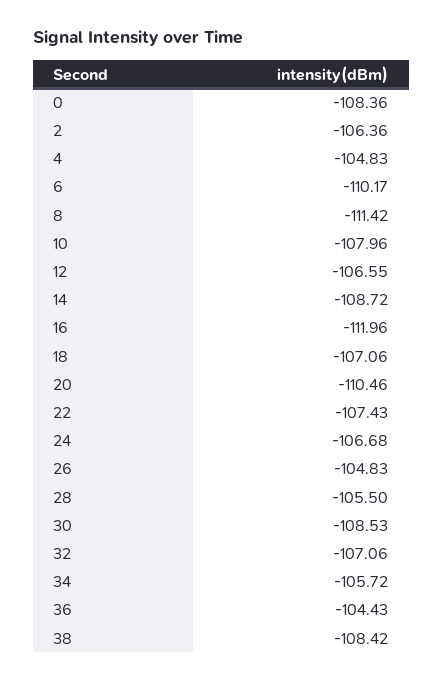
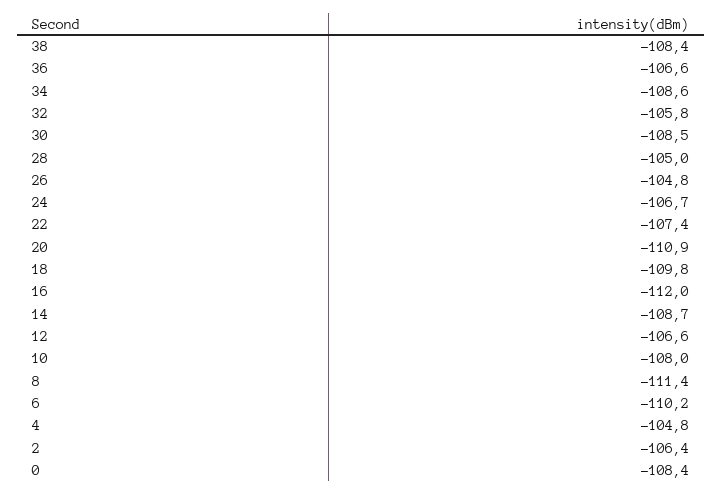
  {
    "0": -108.36,
    "2": -106.36,
    "4": -104.83,
    "6": -110.17,
    "8": -111.42,
    "10": -107.96,
    "12": -106.55,
    "14": -108.72,
    "16": -111.96,
-   "18": -107.06,
+   "18": -109.8,
-   "20": -110.46,
+   "20": -110.9,
    "22": -107.43,
    "24": -106.68,
    "26": -104.83,
-   "28": -105.5,
+   "28": -105,
    "30": -108.53,
-   "32": -107.06,
+   "32": -105.8,
-   "34": -105.72,
+   "34": -108.6,
-   "36": -104.43,
+   "36": -106.6,
    "38": -108.42
  }

